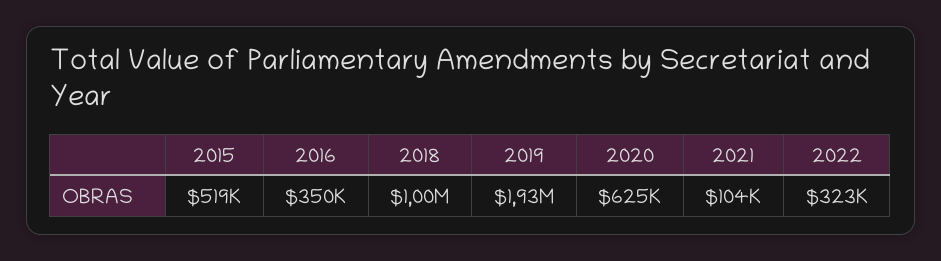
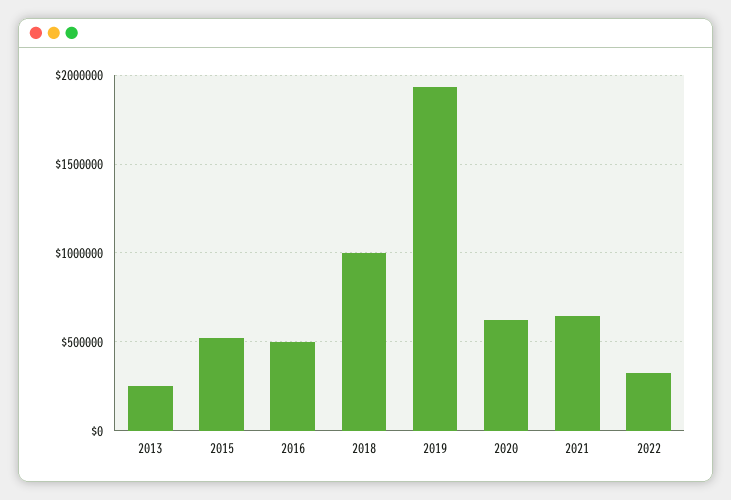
  {
    "2015": 519000,
-   "2016": 350000,
+   "2016": 500000,
    "2018": 1000000,
    "2019": 1930000,
    "2020": 625000,
-   "2021": 104000,
+   "2021": 650000,
-   "2022": 323000
+   "2022": 323000,
+   "2013": 250000
  }

